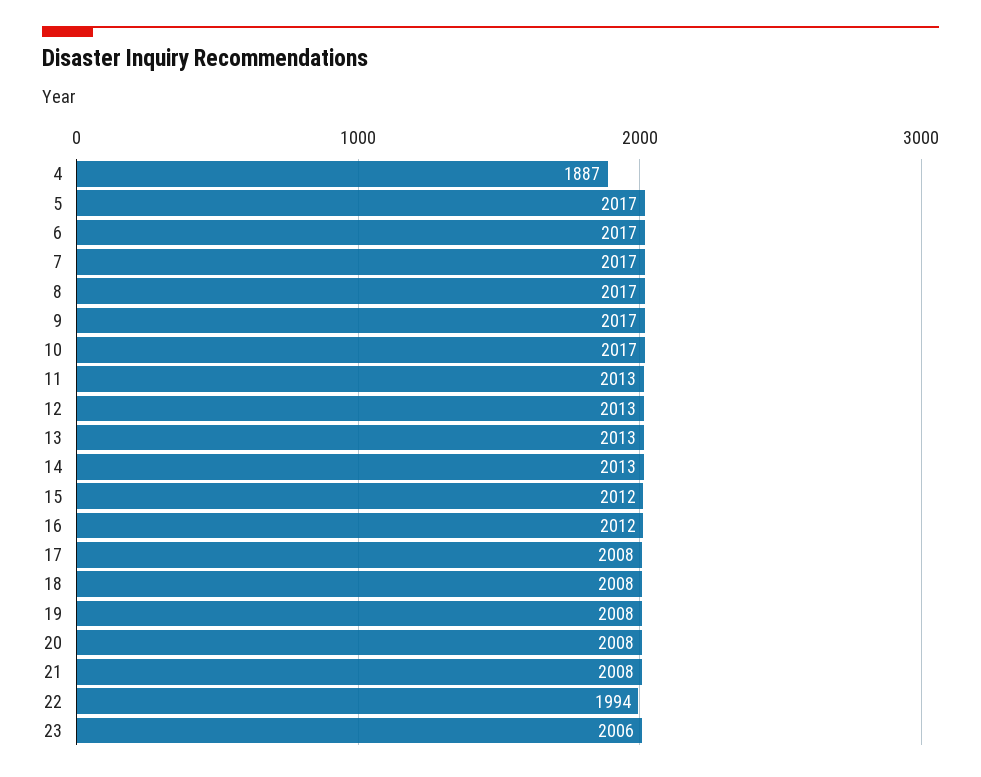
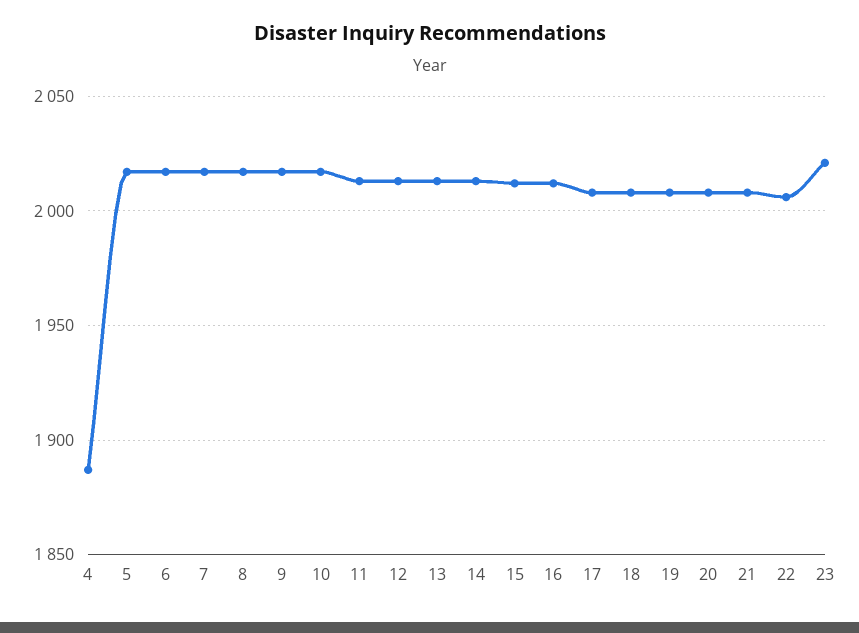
  {
    "4": 1887,
    "5": 2017,
    "6": 2017,
    "7": 2017,
    "8": 2017,
    "9": 2017,
    "10": 2017,
    "11": 2013,
    "12": 2013,
    "13": 2013,
    "14": 2013,
    "15": 2012,
    "16": 2012,
    "17": 2008,
    "18": 2008,
    "19": 2008,
    "20": 2008,
    "21": 2008,
-   "22": 1994,
+   "22": 2005,
-   "23": 2006
+   "23": 2020
  }

